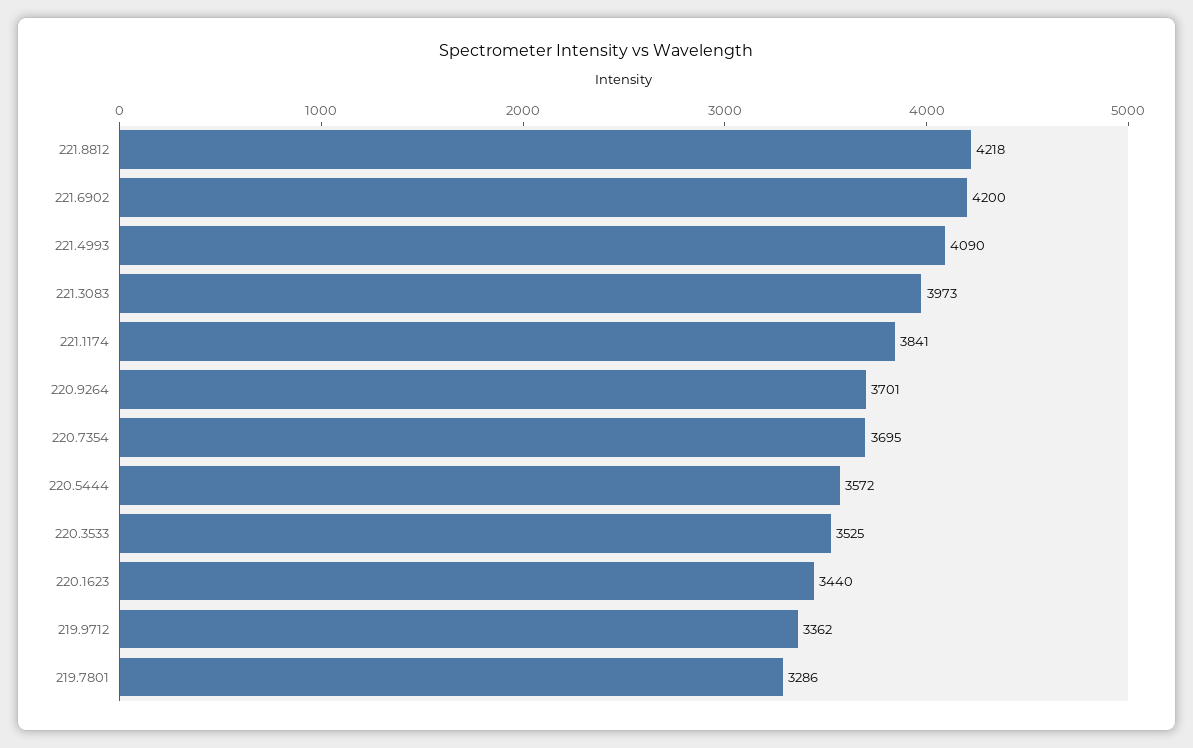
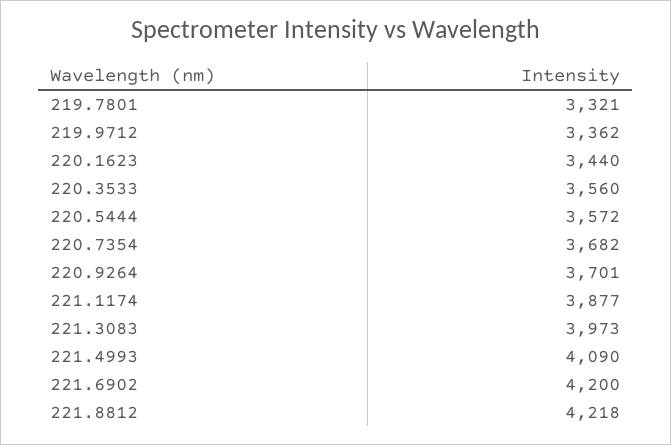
  {
    "221.8812": 4218,
    "221.6902": 4200,
    "221.4993": 4090,
    "221.3083": 3973,
-   "221.1174": 3841,
+   "221.1174": 3877,
    "220.9264": 3701,
-   "220.7354": 3695,
+   "220.7354": 3682,
    "220.5444": 3572,
-   "220.3533": 3525,
+   "220.3533": 3560,
    "220.1623": 3440,
    "219.9712": 3362,
-   "219.7801": 3286
+   "219.7801": 3321
  }

